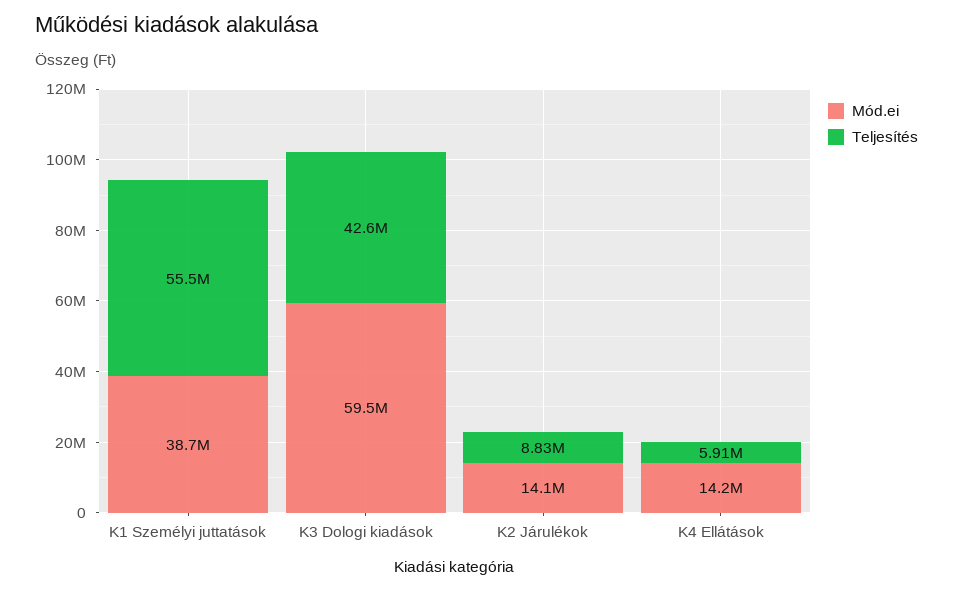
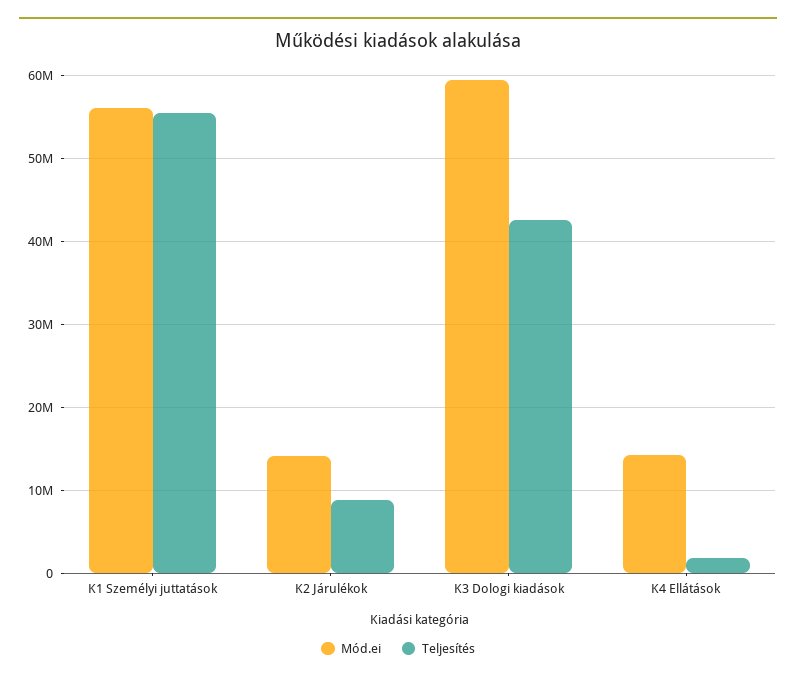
  {
    "Mód.ei": {
-     "K1 Személyi juttatások": 38700000,
+     "K1 Személyi juttatások": 56000000,
      "K3 Dologi kiadások": 59500000,
      "K2 Járulékok": 14100000,
      "K4 Ellátások": 14200000
    },
    "Teljesítés": {
      "K1 Személyi juttatások": 55500000,
      "K3 Dologi kiadások": 42600000,
      "K2 Járulékok": 8830000,
-     "K4 Ellátások": 5910000
+     "K4 Ellátások": 2000000
    }
  }

